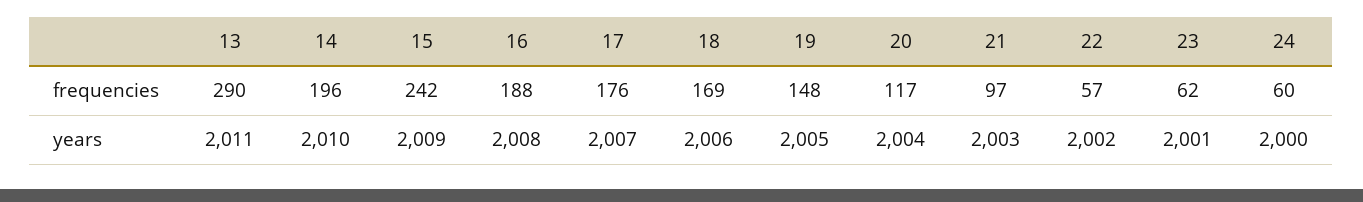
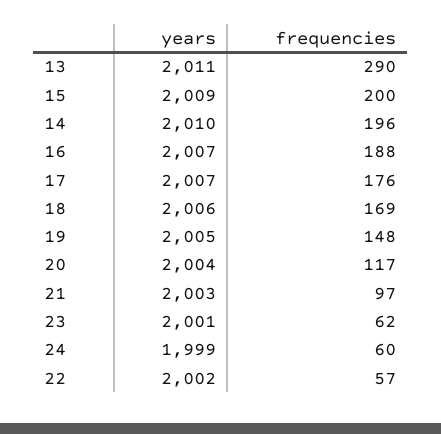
  {
    "13": {
      "frequencies": 290,
      "years": 2011
    },
    "14": {
      "frequencies": 196,
      "years": 2010
    },
    "15": {
-     "frequencies": 242,
+     "frequencies": 200,
      "years": 2009
    },
    "16": {
      "frequencies": 188,
-     "years": 2008
+     "years": 2007
    },
    "17": {
      "frequencies": 176,
      "years": 2007
    },
    "18": {
      "frequencies": 169,
      "years": 2006
    },
    "19": {
      "frequencies": 148,
      "years": 2005
    },
    "20": {
      "frequencies": 117,
      "years": 2004
    },
    "21": {
      "frequencies": 97,
      "years": 2003
    },
    "22": {
      "frequencies": 57,
      "years": 2002
    },
    "23": {
      "frequencies": 62,
      "years": 2001
    },
    "24": {
      "frequencies": 60,
-     "years": 2000
+     "years": 1999
    }
  }

